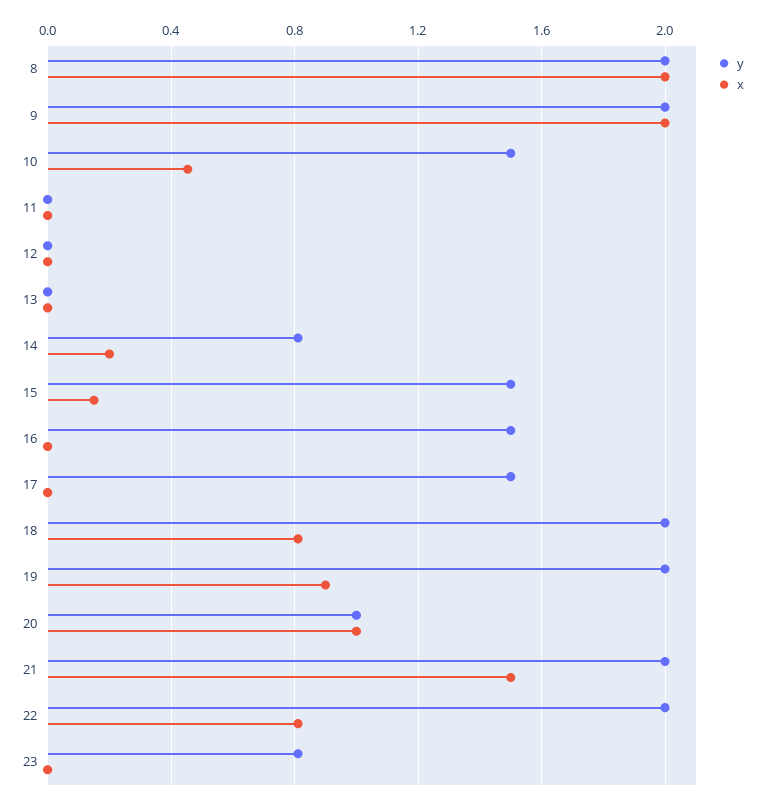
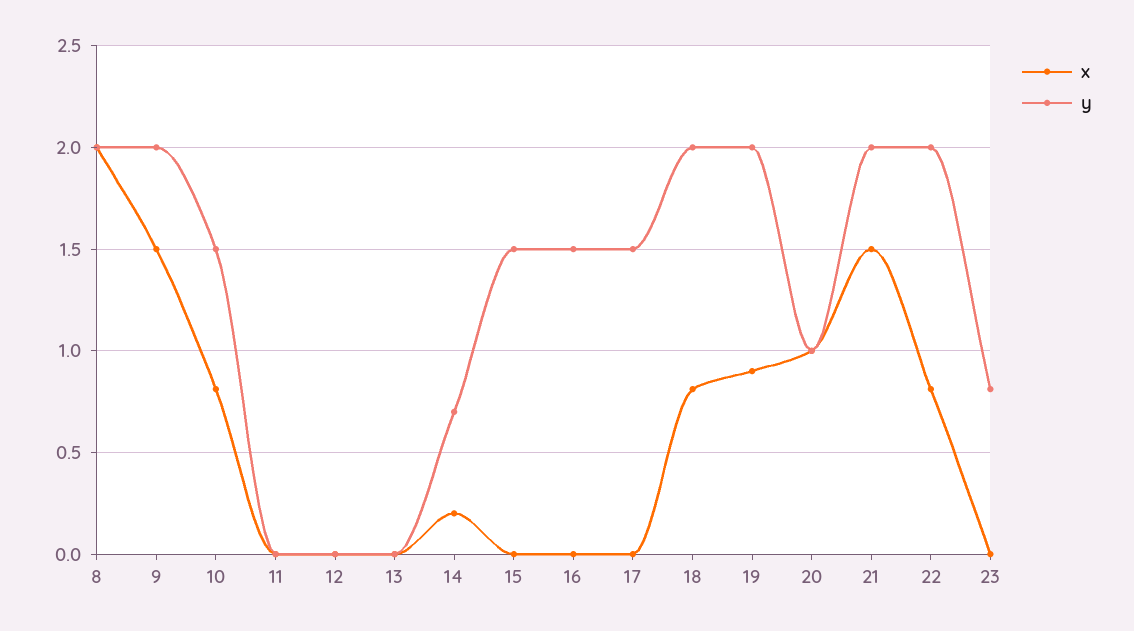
  {
    "y": {
      "8": 2,
      "9": 2,
      "10": 1.5,
      "11": 0,
      "12": 0,
      "13": 0,
-     "14": 0.8,
+     "14": 0.7,
      "15": 1.5,
      "16": 1.5,
      "17": 1.5,
      "18": 2,
      "19": 2,
      "20": 1,
      "21": 2,
      "22": 2,
      "23": 0.8
    },
    "x": {
      "8": 2,
-     "9": 2,
+     "9": 1.5,
-     "10": 0.45,
+     "10": 0.8,
      "11": 0,
      "12": 0,
      "13": 0,
      "14": 0.2,
-     "15": 0.15,
+     "15": 0,
      "16": 0,
      "17": 0,
      "18": 0.8,
      "19": 0.9,
      "20": 1,
      "21": 1.5,
      "22": 0.8,
      "23": 0
    }
  }

